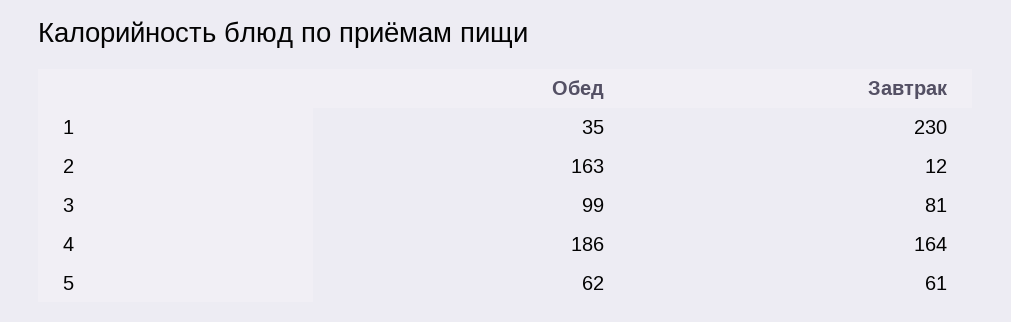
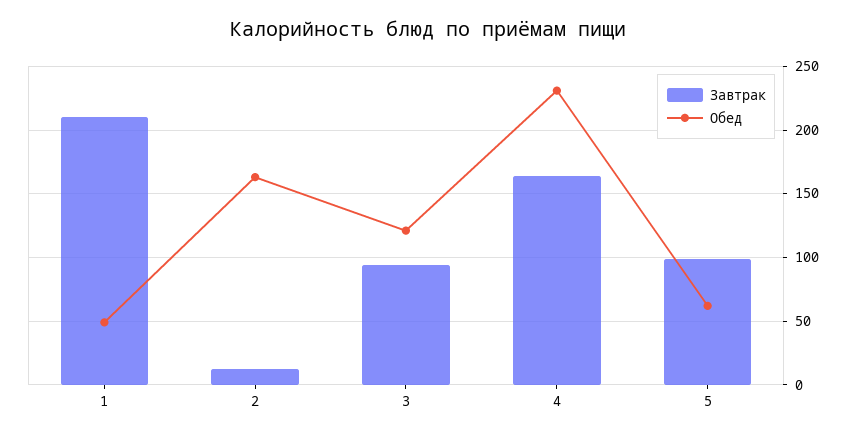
  {
    "Обед": {
-     "1": 35,
+     "1": 50,
      "2": 163,
-     "3": 99,
+     "3": 120,
-     "4": 186,
+     "4": 230,
      "5": 62
    },
    "Завтрак": {
-     "1": 230,
+     "1": 210,
      "2": 12,
-     "3": 81,
+     "3": 95,
      "4": 164,
-     "5": 61
+     "5": 100
    }
  }

